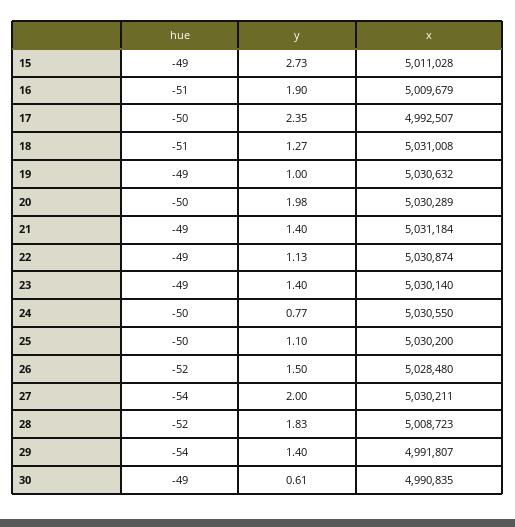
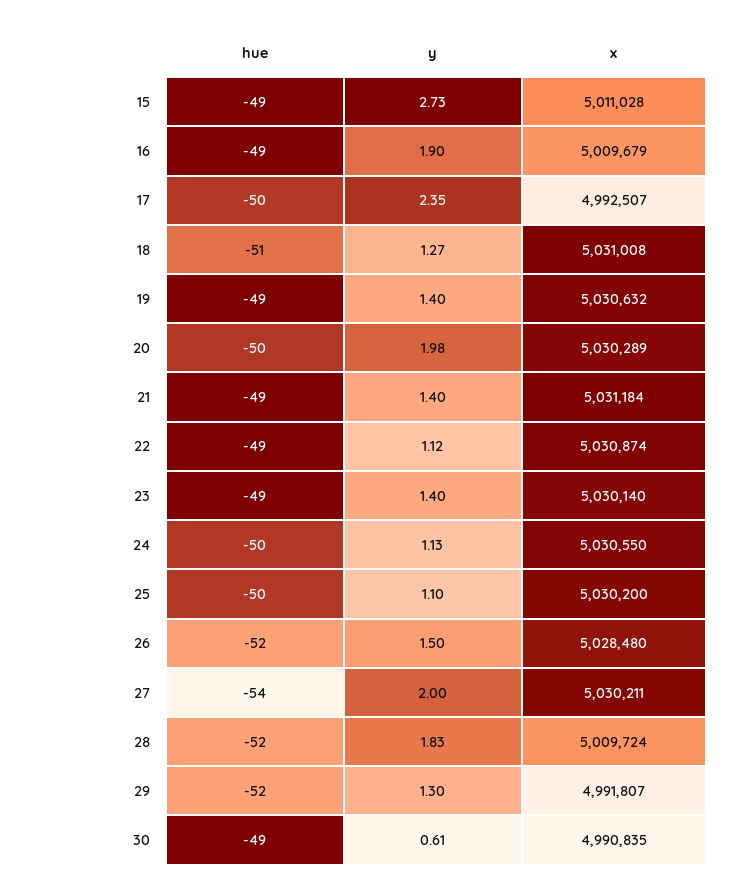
  {
    "hue": {
      "15": -49,
-     "16": -51,
+     "16": -49,
      "17": -50,
      "18": -51,
      "19": -49,
      "20": -50,
      "21": -49,
      "22": -49,
      "23": -49,
      "24": -50,
      "25": -50,
      "26": -52,
      "27": -54,
      "28": -52,
-     "29": -54,
+     "29": -52,
      "30": -49
    },
    "y": {
      "15": 2.73,
      "16": 1.9,
      "17": 2.35,
      "18": 1.27,
-     "19": 1,
+     "19": 1.4,
      "20": 1.98,
      "21": 1.4,
-     "22": 1.13,
+     "22": 1.12,
      "23": 1.4,
-     "24": 0.77,
+     "24": 1.13,
      "25": 1.1,
      "26": 1.5,
      "27": 2,
      "28": 1.83,
-     "29": 1.4,
+     "29": 1.3,
      "30": 0.61
    },
    "x": {
      "15": 5011028,
      "16": 5009679,
      "17": 4992507,
      "18": 5031008,
      "19": 5030632,
      "20": 5030289,
      "21": 5031184,
      "22": 5030874,
      "23": 5030140,
      "24": 5030550,
      "25": 5030200,
      "26": 5028480,
      "27": 5030211,
-     "28": 5008723,
+     "28": 5009724,
      "29": 4991807,
      "30": 4990835
    }
  }

